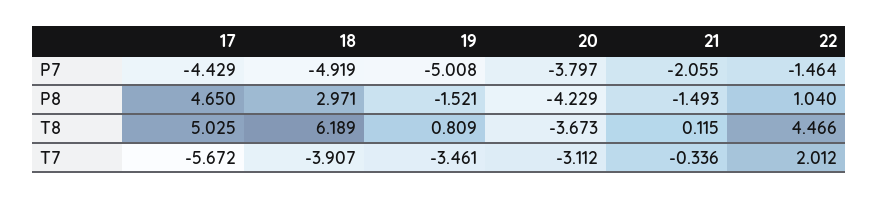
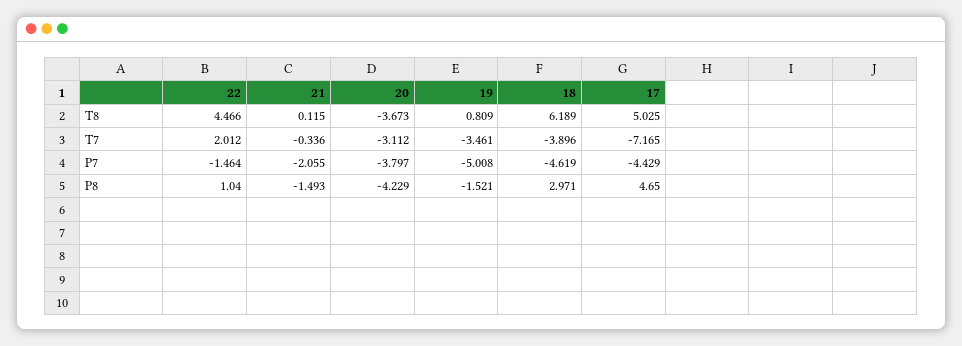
  {
    "17": {
      "P7": -4.429,
      "P8": 4.65,
      "T8": 5.025,
-     "T7": -5.672
+     "T7": -7.165
    },
    "18": {
-     "P7": -4.919,
+     "P7": -4.619,
      "P8": 2.971,
      "T8": 6.189,
-     "T7": -3.907
+     "T7": -3.896
    },
    "19": {
      "P7": -5.008,
      "P8": -1.521,
      "T8": 0.809,
      "T7": -3.461
    },
    "20": {
      "P7": -3.797,
      "P8": -4.229,
      "T8": -3.673,
      "T7": -3.112
    },
    "21": {
      "P7": -2.055,
      "P8": -1.493,
      "T8": 0.115,
      "T7": -0.336
    },
    "22": {
      "P7": -1.464,
      "P8": 1.04,
      "T8": 4.466,
      "T7": 2.012
    }
  }

